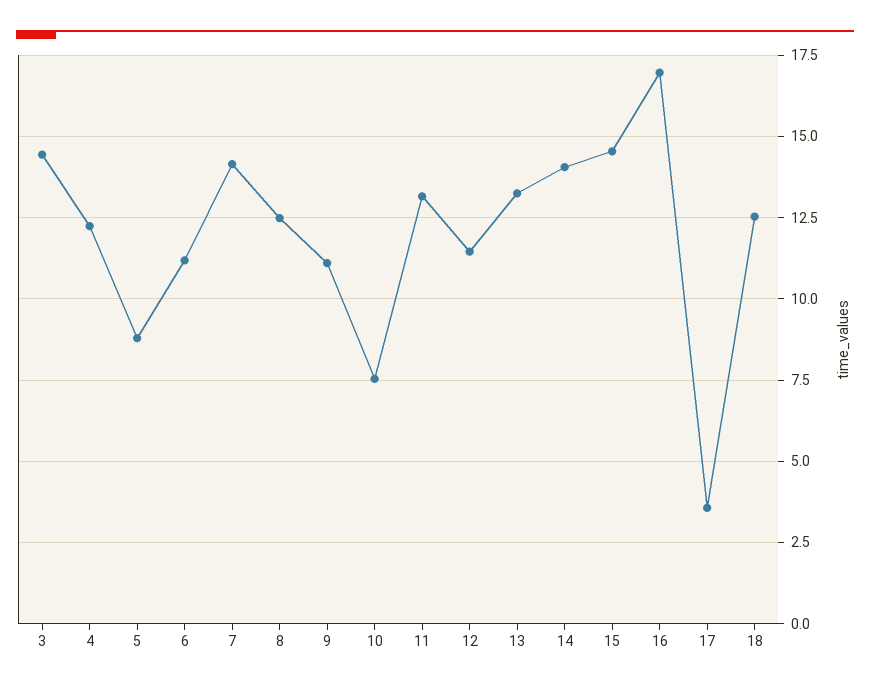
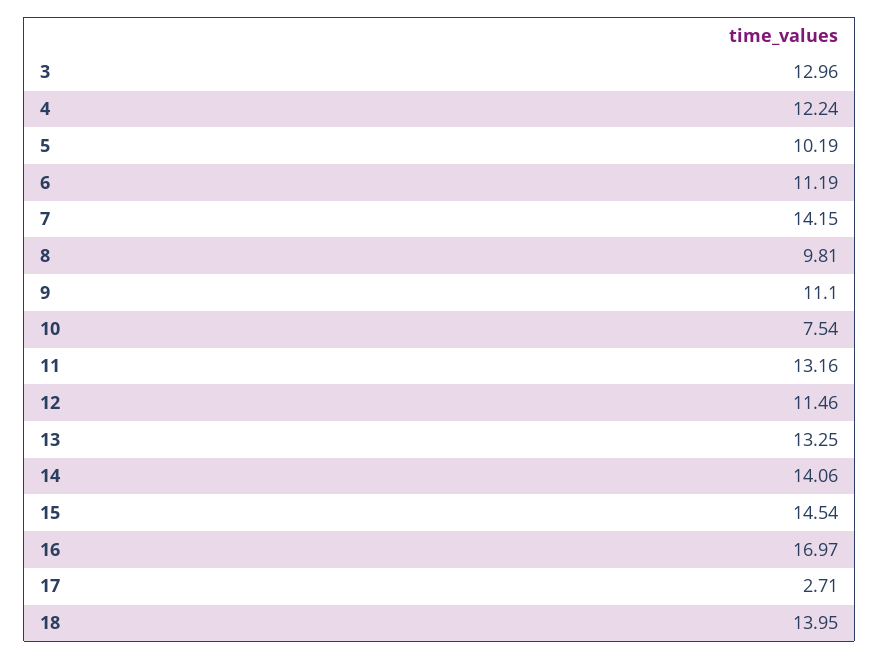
  {
-   "3": 14.5,
+   "3": 12.96,
    "4": 12.24,
-   "5": 8.75,
+   "5": 10.19,
    "6": 11.19,
    "7": 14.15,
-   "8": 12.5,
+   "8": 9.81,
    "9": 11.1,
    "10": 7.54,
    "11": 13.16,
    "12": 11.46,
    "13": 13.25,
    "14": 14.06,
    "15": 14.54,
    "16": 16.97,
-   "17": 3.5,
+   "17": 2.71,
-   "18": 12.5
+   "18": 13.95
  }

